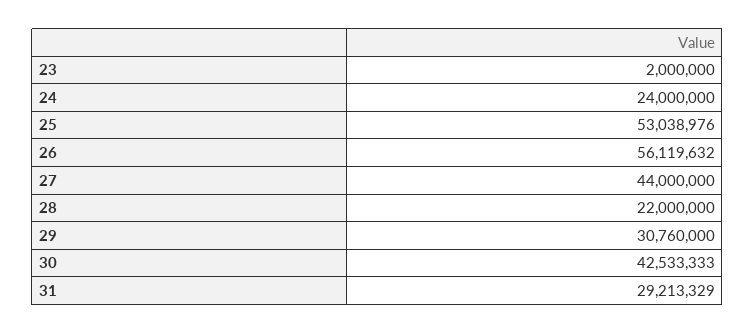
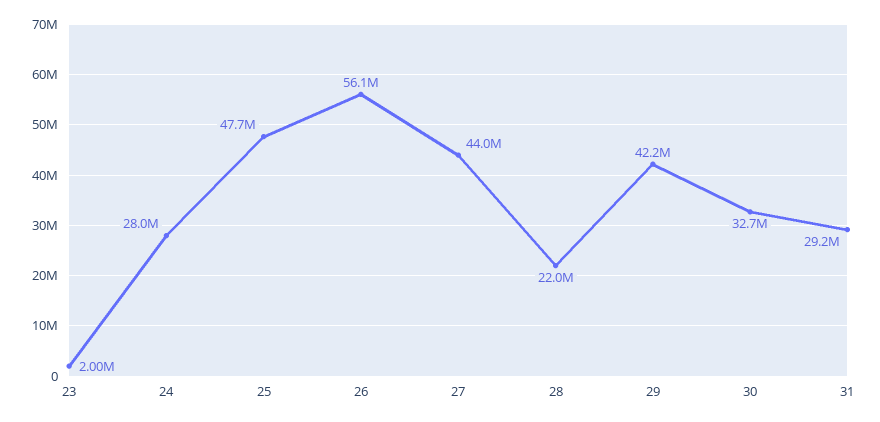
  {
    "23": 2000000,
-   "24": 24000000,
+   "24": 28000000,
-   "25": 53038976,
+   "25": 47700000,
    "26": 56119632,
    "27": 44000000,
    "28": 22000000,
-   "29": 30760000,
+   "29": 42200000,
-   "30": 42533333,
+   "30": 32700000,
    "31": 29213329
  }

